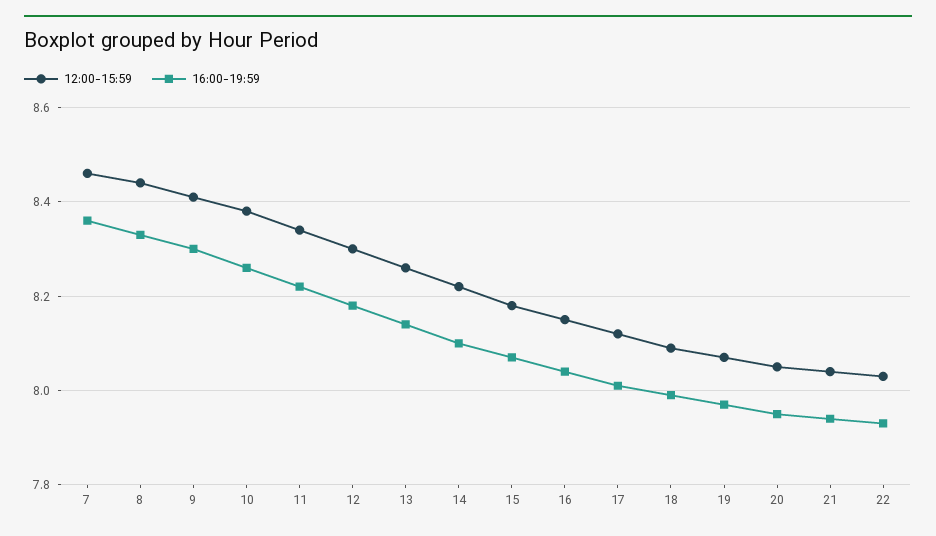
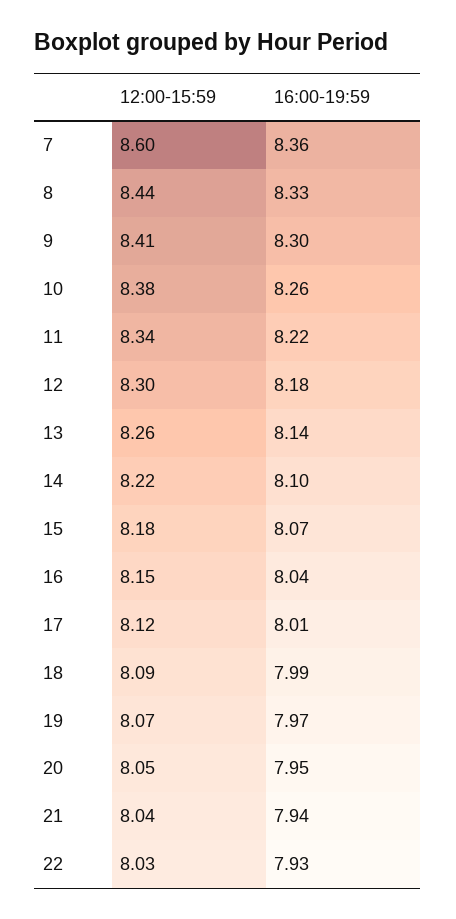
  {
    "12:00-15:59": {
-     "7": 8.45,
+     "7": 8.6,
      "8": 8.44,
      "9": 8.41,
      "10": 8.38,
      "11": 8.34,
      "12": 8.3,
      "13": 8.26,
      "14": 8.22,
      "15": 8.18,
      "16": 8.15,
      "17": 8.12,
      "18": 8.09,
      "19": 8.07,
      "20": 8.05,
      "21": 8.04,
      "22": 8.03
    },
    "16:00-19:59": {
      "7": 8.36,
      "8": 8.33,
      "9": 8.3,
      "10": 8.26,
      "11": 8.22,
      "12": 8.18,
      "13": 8.14,
      "14": 8.1,
      "15": 8.07,
      "16": 8.04,
      "17": 8.01,
      "18": 7.99,
      "19": 7.97,
      "20": 7.95,
      "21": 7.94,
      "22": 7.93
    }
  }

